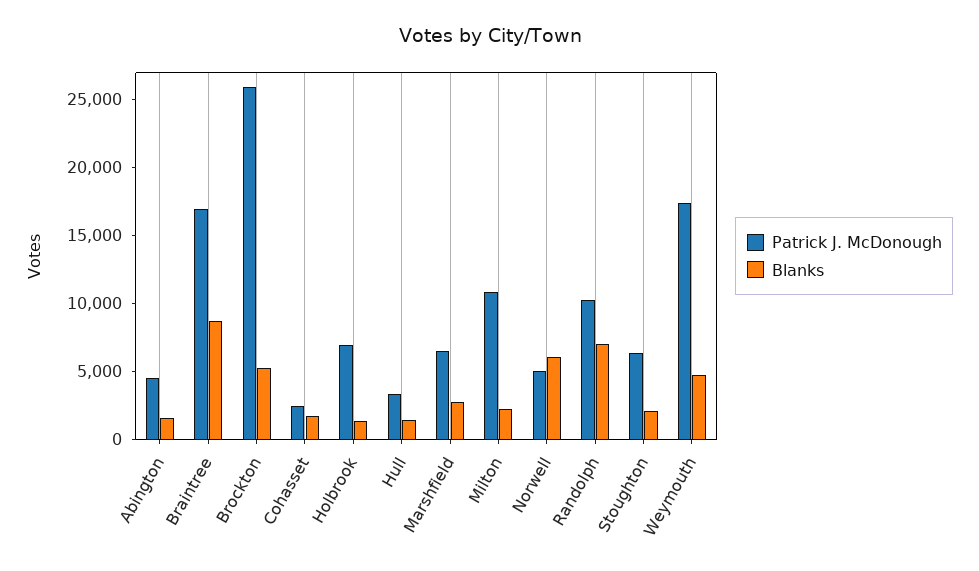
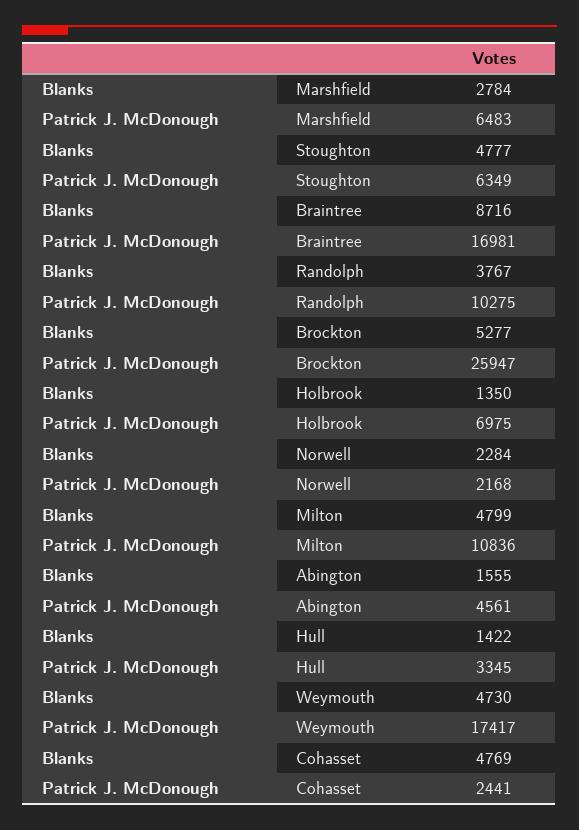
  {
    "Patrick J. McDonough": {
      "Abington": 4561,
      "Braintree": 16981,
      "Brockton": 25947,
      "Cohasset": 2441,
      "Holbrook": 6975,
      "Hull": 3345,
      "Marshfield": 6483,
      "Milton": 10836,
-     "Norwell": 5000,
+     "Norwell": 2168,
      "Randolph": 10275,
      "Stoughton": 6349,
      "Weymouth": 17417
    },
    "Blanks": {
      "Abington": 1555,
      "Braintree": 8716,
      "Brockton": 5277,
-     "Cohasset": 2000,
+     "Cohasset": 4769,
      "Holbrook": 1350,
      "Hull": 1422,
      "Marshfield": 2784,
-     "Milton": 2000,
+     "Milton": 4799,
-     "Norwell": 6000,
+     "Norwell": 2284,
-     "Randolph": 7000,
+     "Randolph": 3767,
-     "Stoughton": 2000,
+     "Stoughton": 4777,
      "Weymouth": 4730
    }
  }

